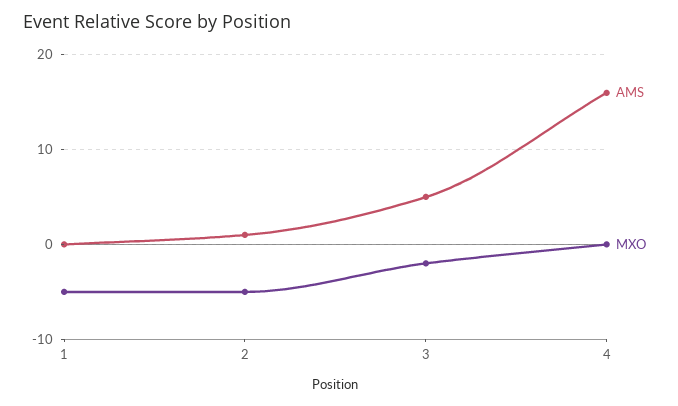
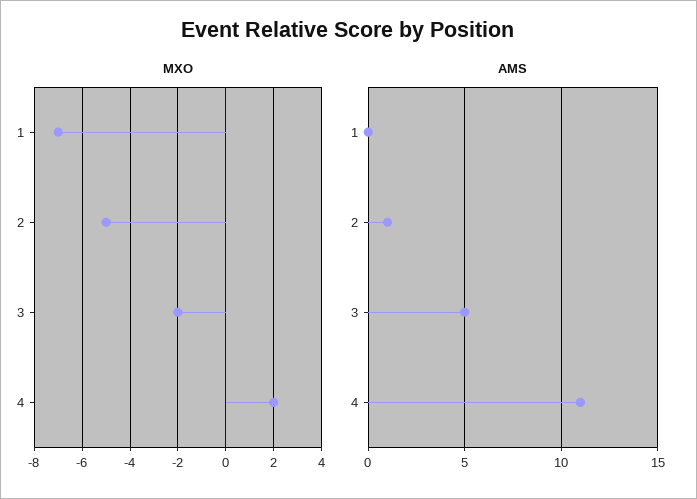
  {
    "AMS": {
      "1": 0,
      "2": 1,
      "3": 5,
-     "4": 16
+     "4": 11
    },
    "MXO": {
-     "1": -5,
+     "1": -7,
      "2": -5,
      "3": -2,
-     "4": 0
+     "4": 2
    }
  }

